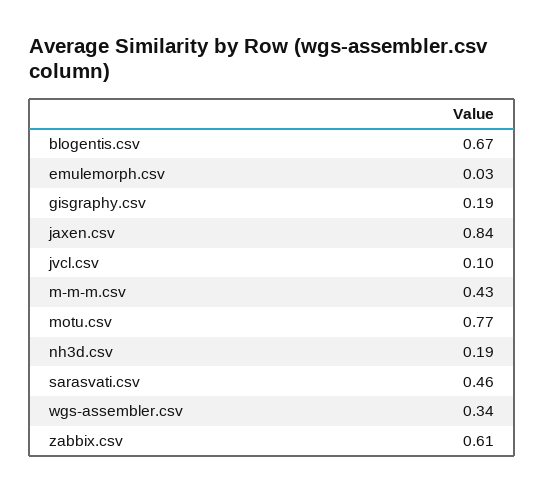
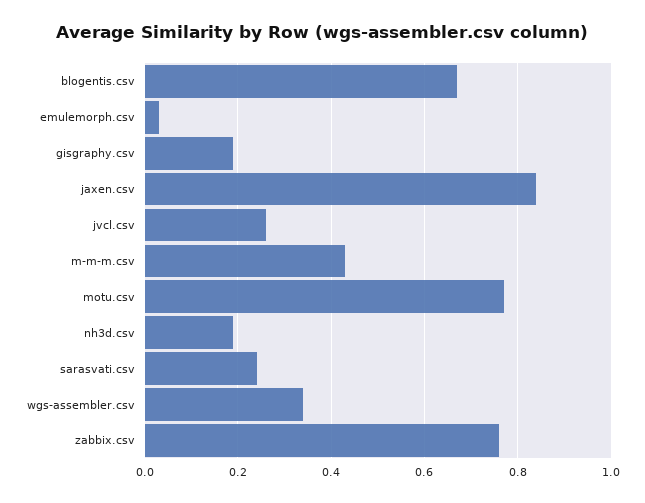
  {
    "blogentis.csv": 0.67,
    "emulemorph.csv": 0.03,
    "gisgraphy.csv": 0.19,
    "jaxen.csv": 0.84,
-   "jvcl.csv": 0.1,
+   "jvcl.csv": 0.25,
    "m-m-m.csv": 0.43,
    "motu.csv": 0.77,
    "nh3d.csv": 0.19,
-   "sarasvati.csv": 0.46,
+   "sarasvati.csv": 0.25,
    "wgs-assembler.csv": 0.34,
-   "zabbix.csv": 0.61
+   "zabbix.csv": 0.75
  }

